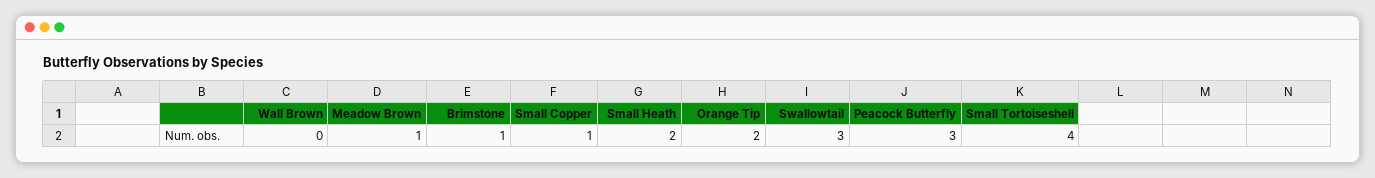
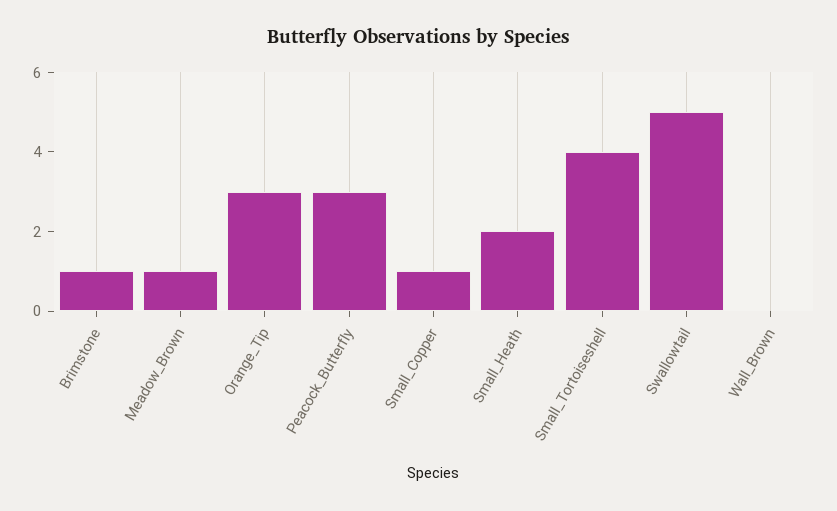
  {
    "Wall Brown": 0,
    "Meadow Brown": 1,
    "Brimstone": 1,
    "Small Copper": 1,
    "Small Heath": 2,
-   "Orange Tip": 2,
+   "Orange Tip": 3,
-   "Swallowtail": 3,
+   "Swallowtail": 5,
    "Peacock Butterfly": 3,
    "Small Tortoiseshell": 4
  }

